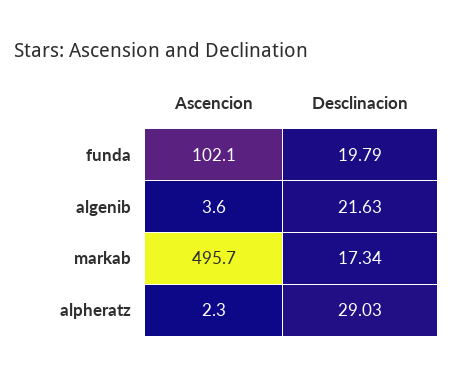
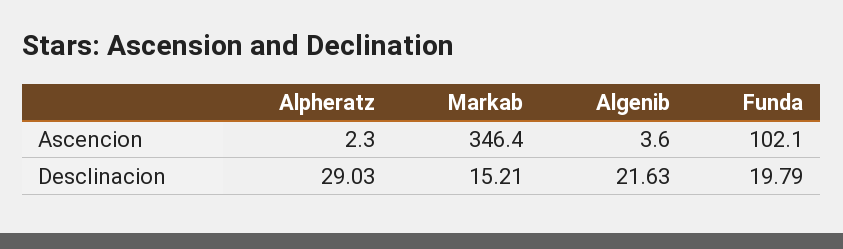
  {
    "Ascencion": {
      "funda": 102.1,
      "algenib": 3.6,
-     "markab": 495.7,
+     "markab": 346.4,
      "alpheratz": 2.3
    },
    "Desclinacion": {
      "funda": 19.79,
      "algenib": 21.63,
-     "markab": 17.34,
+     "markab": 15.21,
      "alpheratz": 29.03
    }
  }

